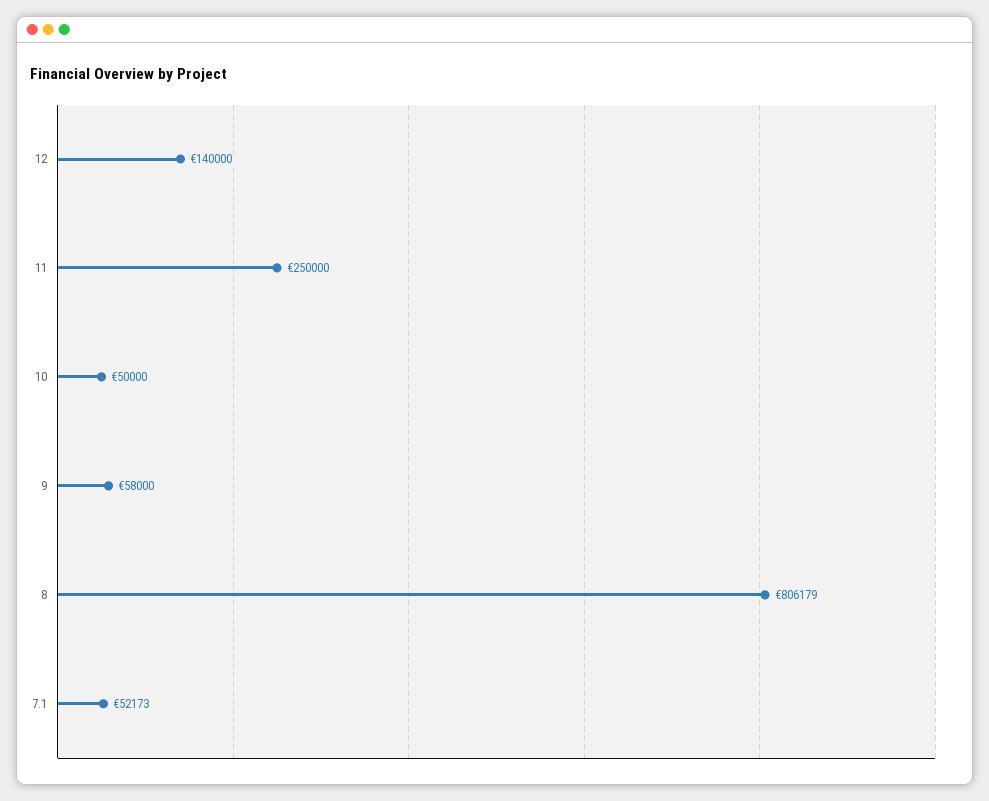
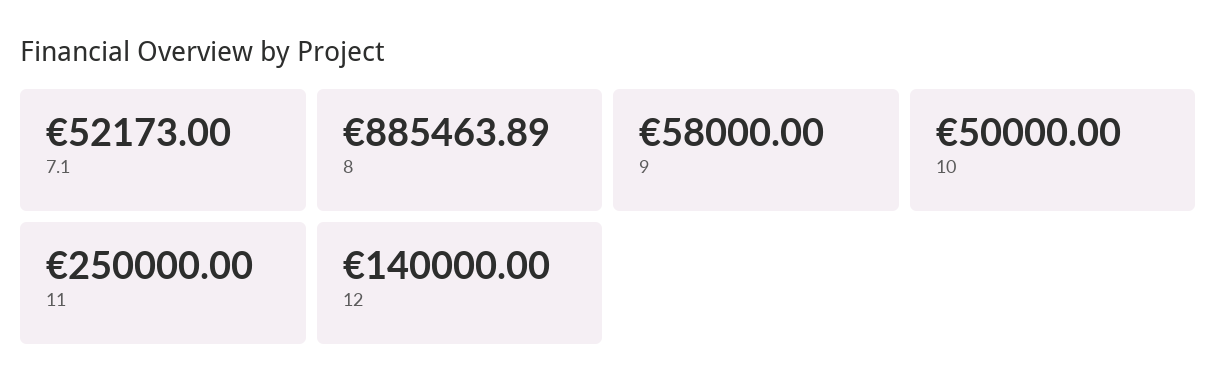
  {
    "12": 140000,
    "11": 250000,
    "10": 50000,
    "9": 58000,
-   "8": 806179,
+   "8": 885463.89,
    "7.1": 52173
  }

